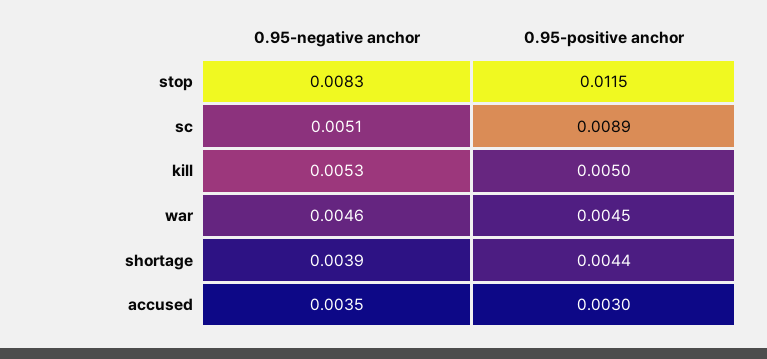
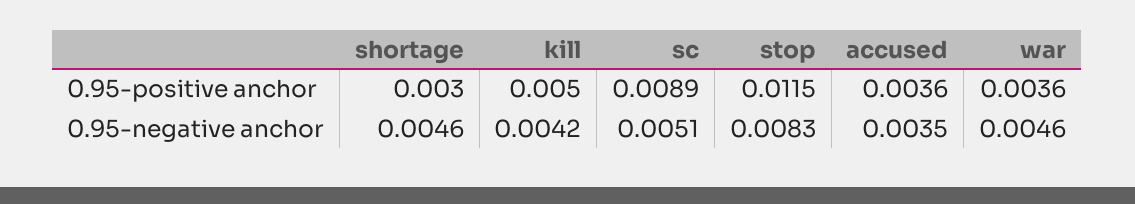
  {
    "0.95-negative anchor": {
      "stop": 0.0083,
      "sc": 0.0051,
-     "kill": 0.0053,
+     "kill": 0.0042,
      "war": 0.0046,
-     "shortage": 0.0039,
+     "shortage": 0.0046,
      "accused": 0.0035
    },
    "0.95-positive anchor": {
      "stop": 0.0115,
      "sc": 0.0089,
      "kill": 0.005,
-     "war": 0.0045,
+     "war": 0.0036,
-     "shortage": 0.0044,
+     "shortage": 0.003,
-     "accused": 0.003
+     "accused": 0.0036
    }
  }

